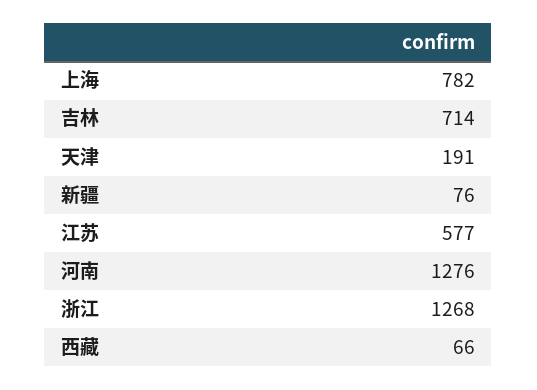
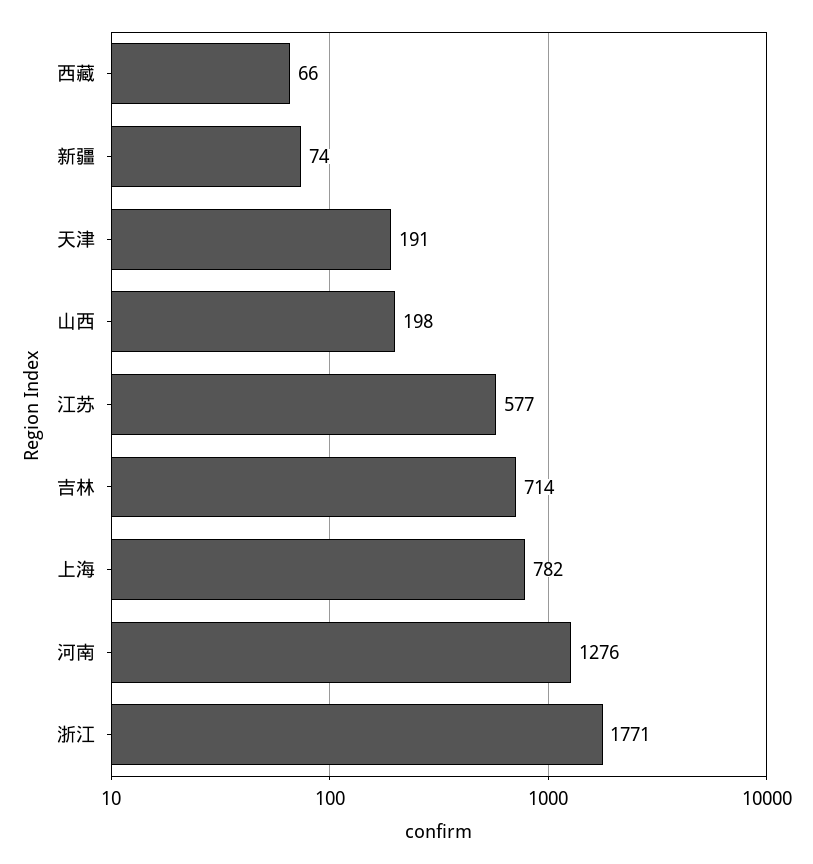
  {
    "上海": 782,
    "吉林": 714,
    "天津": 191,
-   "新疆": 76,
+   "新疆": 74,
    "江苏": 577,
    "河南": 1276,
-   "浙江": 1268,
+   "浙江": 1771,
-   "西藏": 66
+   "西藏": 66,
+   "山西": 198
  }

